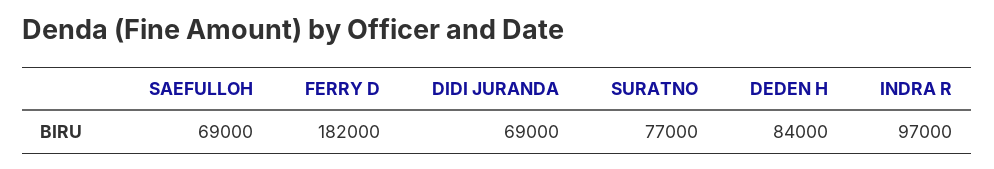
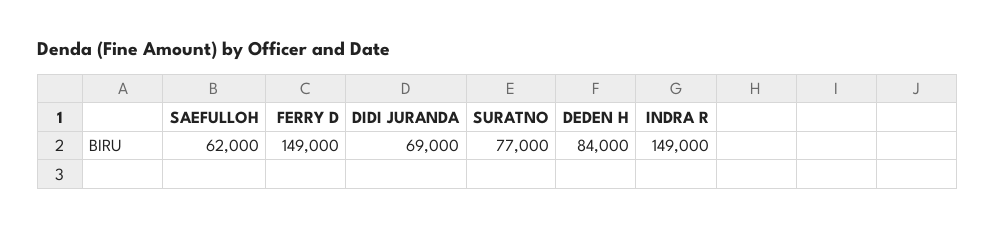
  {
-   "SAEFULLOH": 69000,
+   "SAEFULLOH": 62000,
-   "FERRY D": 182000,
+   "FERRY D": 149000,
    "DIDI JURANDA": 69000,
    "SURATNO": 77000,
    "DEDEN H": 84000,
-   "INDRA R": 97000
+   "INDRA R": 149000
  }

